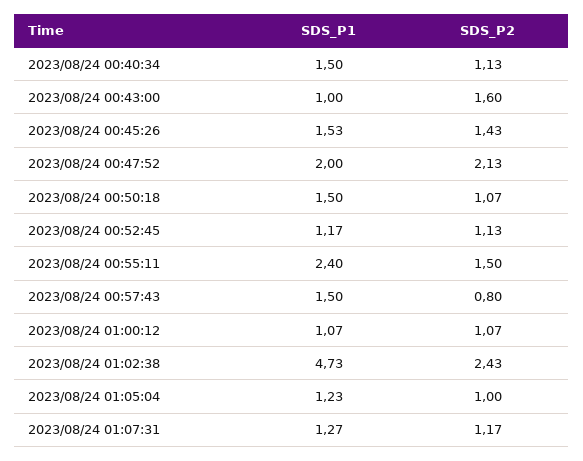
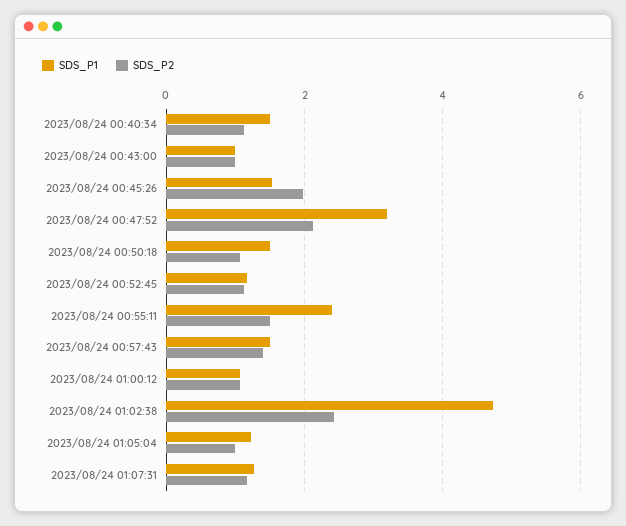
  {
    "SDS_P1": {
      "2023/08/24 00:40:34": 1.5,
      "2023/08/24 00:43:00": 1,
      "2023/08/24 00:45:26": 1.53,
-     "2023/08/24 00:47:52": 2,
+     "2023/08/24 00:47:52": 3.2,
      "2023/08/24 00:50:18": 1.5,
      "2023/08/24 00:52:45": 1.17,
      "2023/08/24 00:55:11": 2.4,
      "2023/08/24 00:57:43": 1.5,
      "2023/08/24 01:00:12": 1.07,
      "2023/08/24 01:02:38": 4.73,
      "2023/08/24 01:05:04": 1.23,
      "2023/08/24 01:07:31": 1.27
    },
    "SDS_P2": {
      "2023/08/24 00:40:34": 1.13,
-     "2023/08/24 00:43:00": 1.6,
+     "2023/08/24 00:43:00": 1,
-     "2023/08/24 00:45:26": 1.43,
+     "2023/08/24 00:45:26": 2,
      "2023/08/24 00:47:52": 2.13,
      "2023/08/24 00:50:18": 1.07,
      "2023/08/24 00:52:45": 1.13,
      "2023/08/24 00:55:11": 1.5,
-     "2023/08/24 00:57:43": 0.8,
+     "2023/08/24 00:57:43": 1.4,
      "2023/08/24 01:00:12": 1.07,
      "2023/08/24 01:02:38": 2.43,
      "2023/08/24 01:05:04": 1,
      "2023/08/24 01:07:31": 1.17
    }
  }

